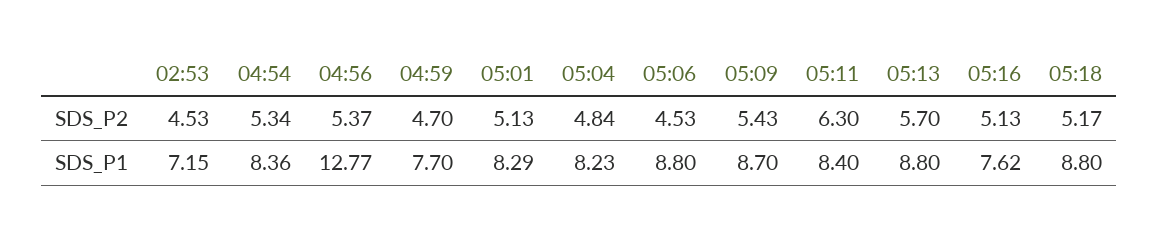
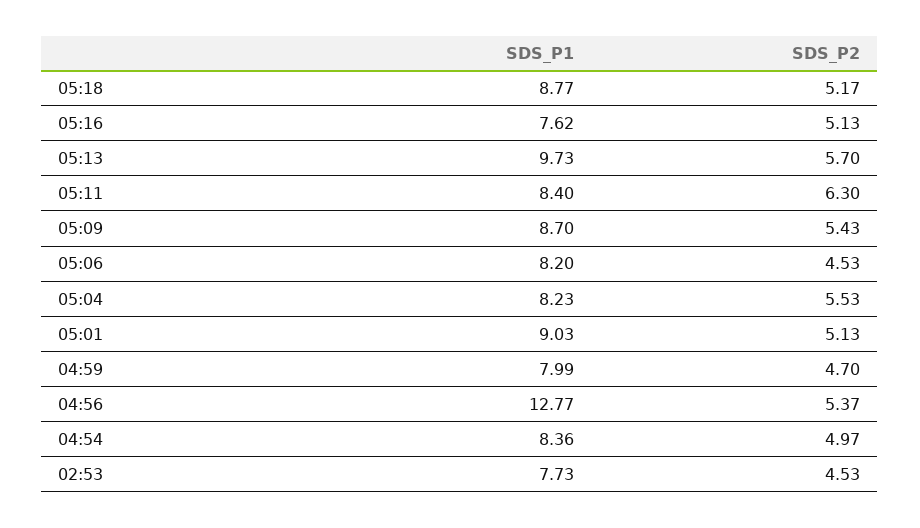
  {
    "02:53": {
      "SDS_P2": 4.53,
-     "SDS_P1": 7.15
+     "SDS_P1": 7.73
    },
    "04:54": {
-     "SDS_P2": 5.34,
+     "SDS_P2": 4.97,
      "SDS_P1": 8.36
    },
    "04:56": {
      "SDS_P2": 5.37,
      "SDS_P1": 12.77
    },
    "04:59": {
      "SDS_P2": 4.7,
-     "SDS_P1": 7.7
+     "SDS_P1": 7.99
    },
    "05:01": {
      "SDS_P2": 5.13,
-     "SDS_P1": 8.29
+     "SDS_P1": 9.03
    },
    "05:04": {
-     "SDS_P2": 4.84,
+     "SDS_P2": 5.53,
      "SDS_P1": 8.23
    },
    "05:06": {
      "SDS_P2": 4.53,
-     "SDS_P1": 8.8
+     "SDS_P1": 8.2
    },
    "05:09": {
      "SDS_P2": 5.43,
      "SDS_P1": 8.7
    },
    "05:11": {
      "SDS_P2": 6.3,
      "SDS_P1": 8.4
    },
    "05:13": {
      "SDS_P2": 5.7,
-     "SDS_P1": 8.8
+     "SDS_P1": 9.73
    },
    "05:16": {
      "SDS_P2": 5.13,
      "SDS_P1": 7.62
    },
    "05:18": {
      "SDS_P2": 5.17,
-     "SDS_P1": 8.8
+     "SDS_P1": 8.77
    }
  }

